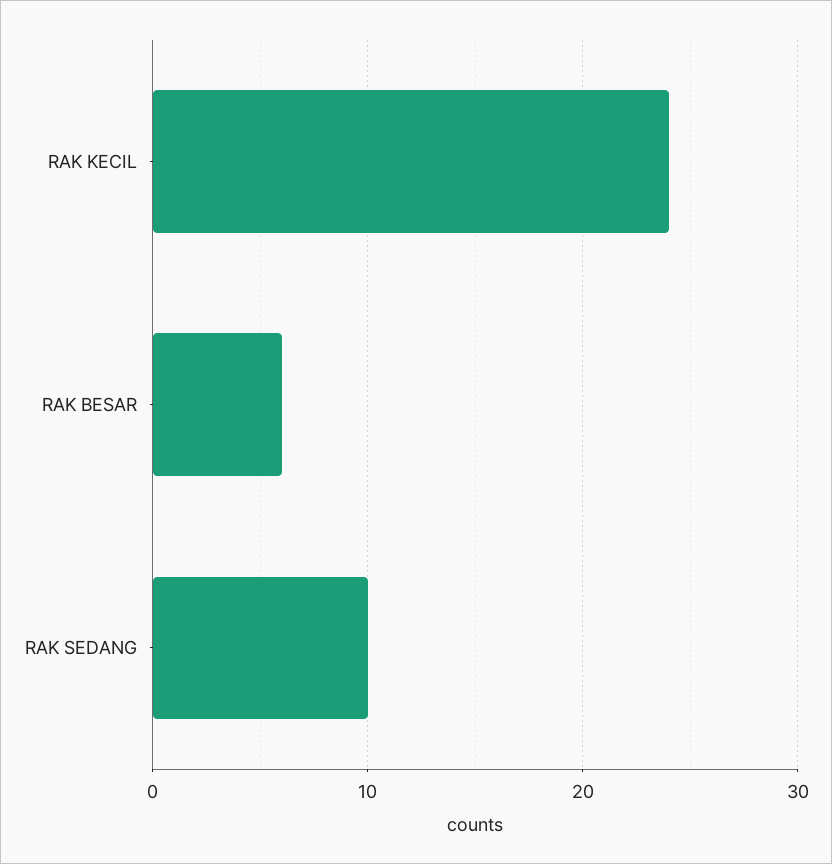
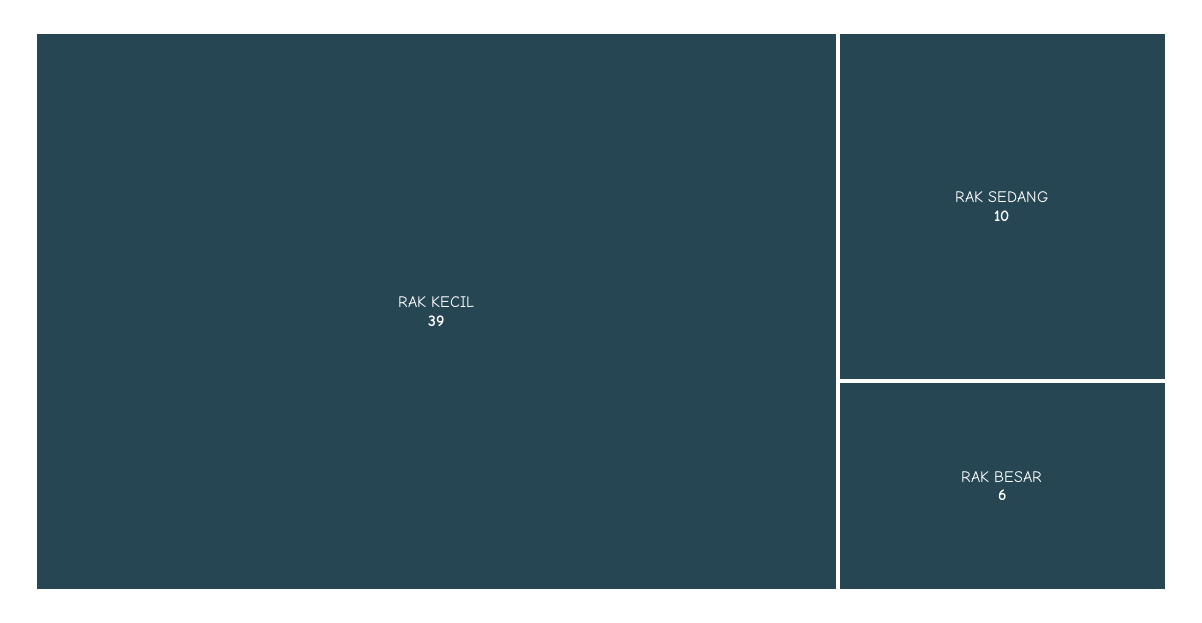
  {
-   "RAK KECIL": 24,
+   "RAK KECIL": 39,
    "RAK BESAR": 6,
    "RAK SEDANG": 10
  }

